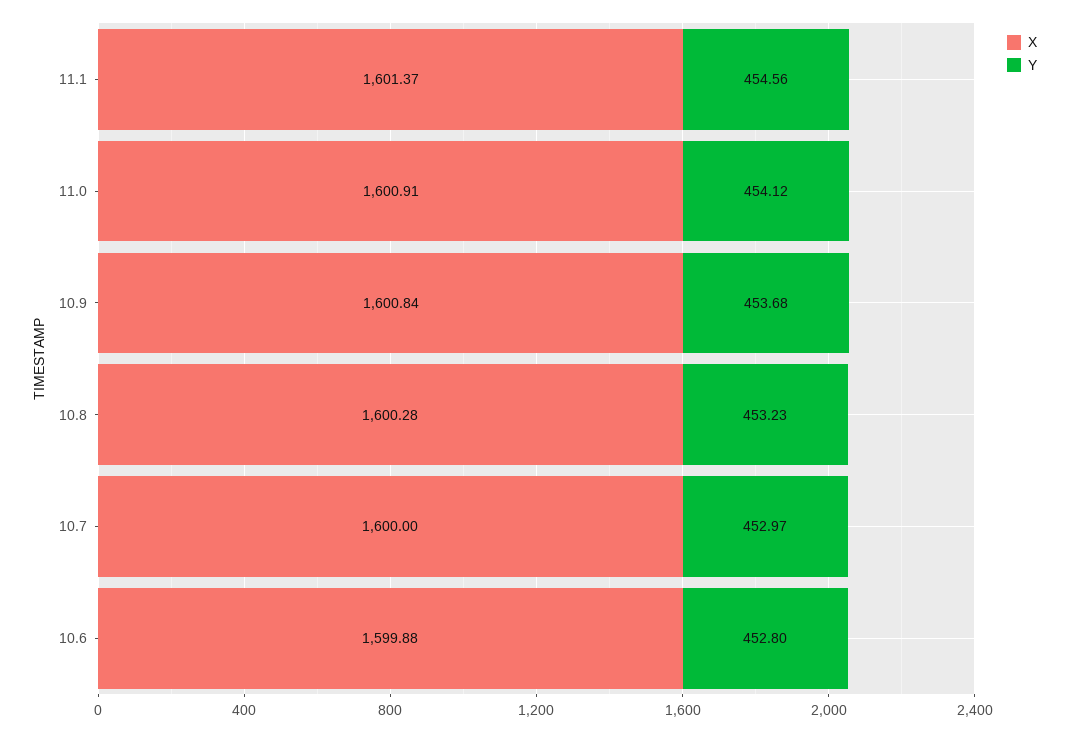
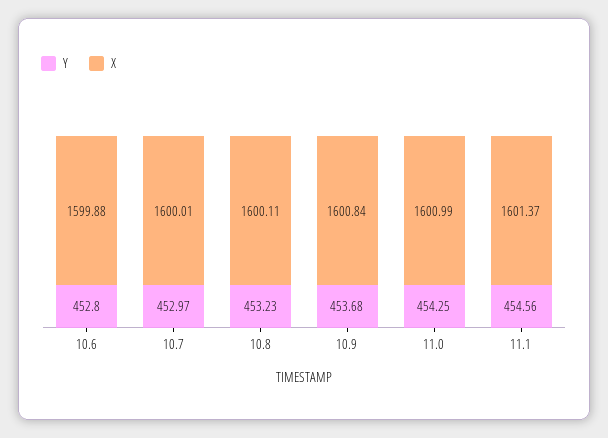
  {
    "X": {
      "11.1": 1601.37,
-     "11.0": 1600.91,
+     "11.0": 1600.99,
      "10.9": 1600.84,
-     "10.8": 1600.28,
+     "10.8": 1600.11,
-     "10.7": 1600,
+     "10.7": 1600.01,
      "10.6": 1599.88
    },
    "Y": {
      "11.1": 454.56,
-     "11.0": 454.12,
+     "11.0": 454.25,
      "10.9": 453.68,
      "10.8": 453.23,
      "10.7": 452.97,
      "10.6": 452.8
    }
  }

